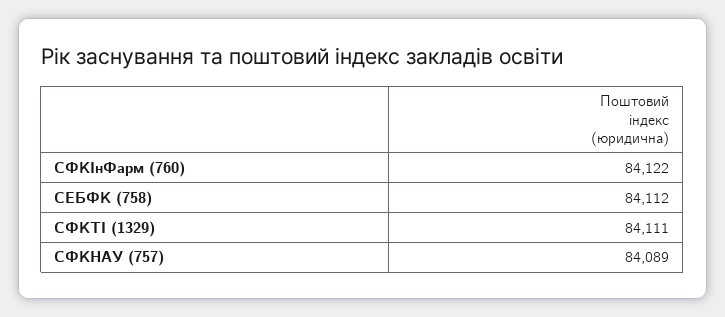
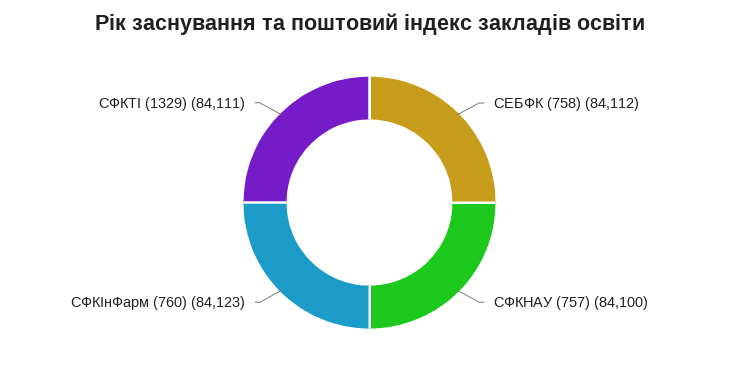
  {
-   "СФКІнФарм (760)": 84122,
+   "СФКІнФарм (760)": 84123,
    "СЕБФК (758)": 84112,
    "СФКТІ (1329)": 84111,
-   "СФКНАУ (757)": 84089
+   "СФКНАУ (757)": 84100
  }

